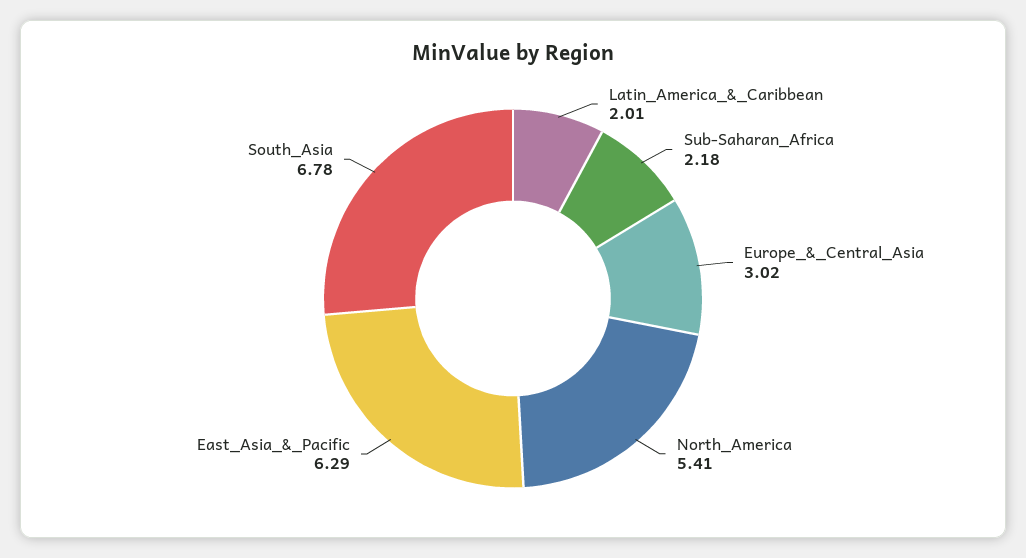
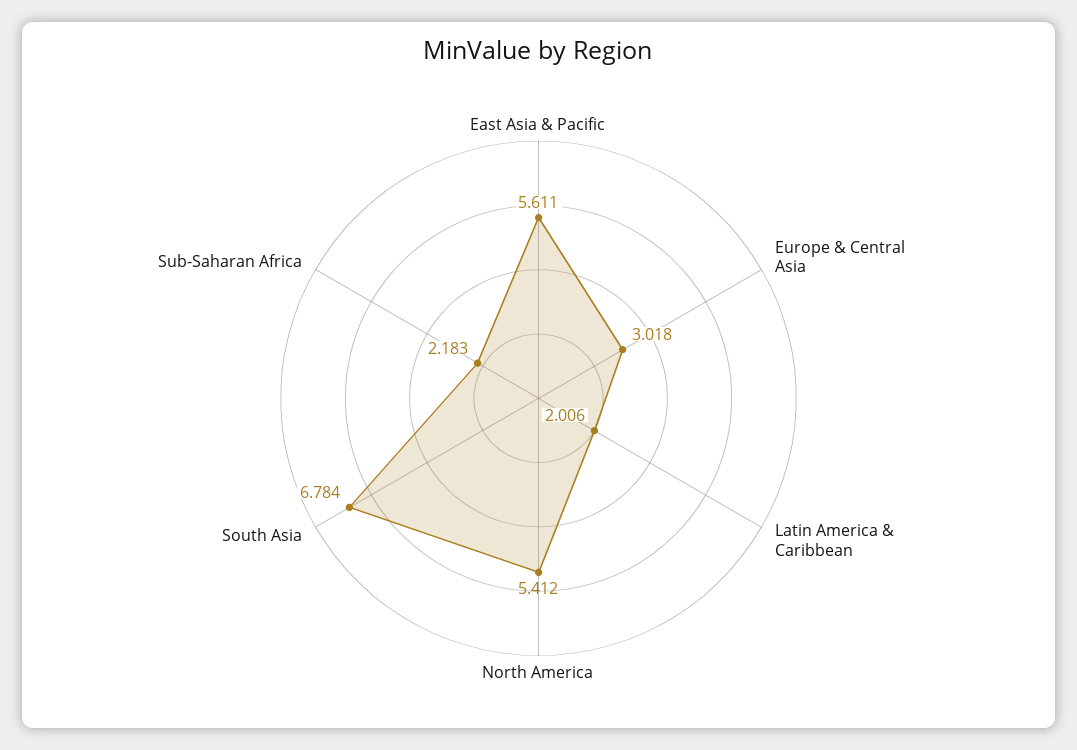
  {
    "Latin_America_&_Caribbean": 2.006,
    "Sub-Saharan_Africa": 2.183,
    "Europe_&_Central_Asia": 3.018,
    "North_America": 5.412,
-   "East_Asia_&_Pacific": 6.29,
+   "East_Asia_&_Pacific": 5.611,
    "South_Asia": 6.784
  }

